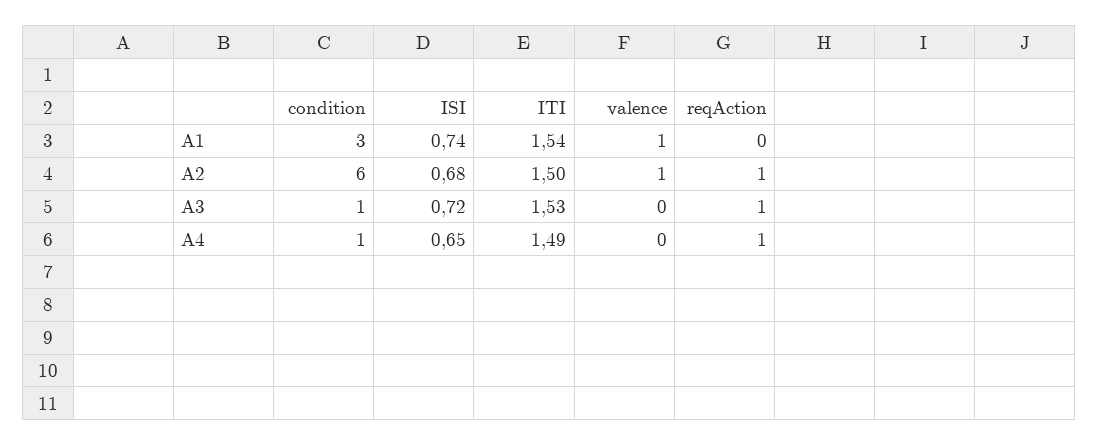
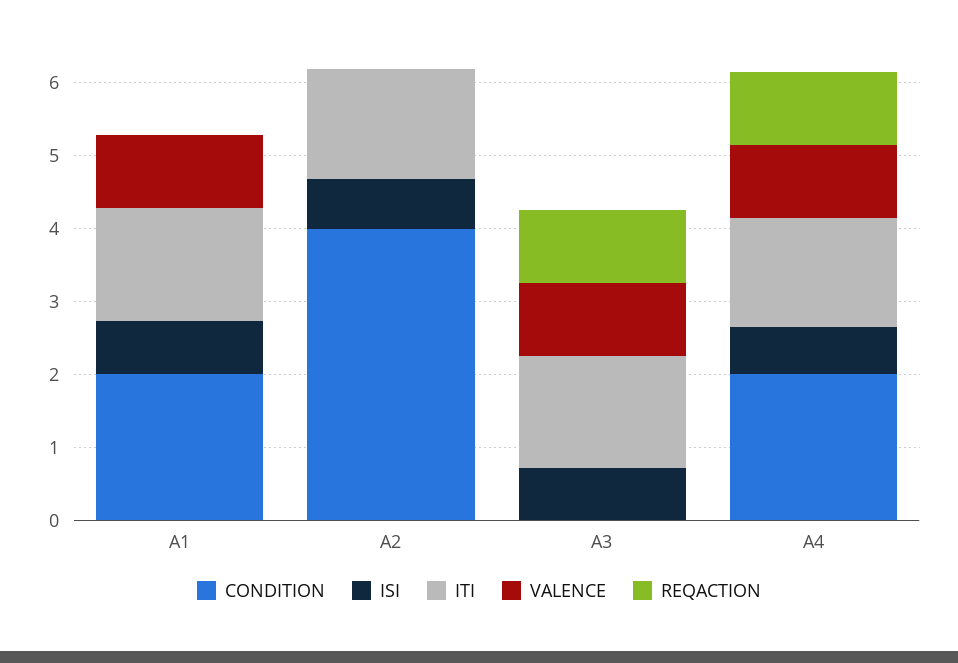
  {
    "condition": {
-     "A1": 3,
+     "A1": 2,
-     "A2": 6,
+     "A2": 4,
-     "A3": 1,
+     "A3": 0,
-     "A4": 1
+     "A4": 2
    },
    "ISI": {
      "A1": 0.74,
      "A2": 0.68,
      "A3": 0.72,
      "A4": 0.65
    },
    "ITI": {
      "A1": 1.54,
      "A2": 1.5,
      "A3": 1.53,
      "A4": 1.49
    },
    "valence": {
      "A1": 1,
-     "A2": 1,
+     "A2": 0,
-     "A3": 0,
+     "A3": 1,
-     "A4": 0
+     "A4": 1
    },
    "reqAction": {
      "A1": 0,
-     "A2": 1,
+     "A2": 0,
      "A3": 1,
      "A4": 1
    }
  }

